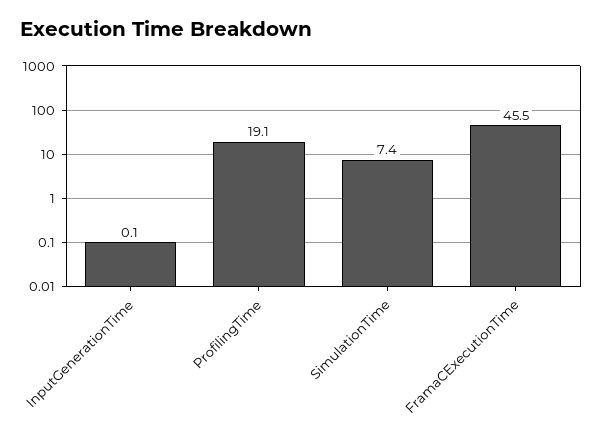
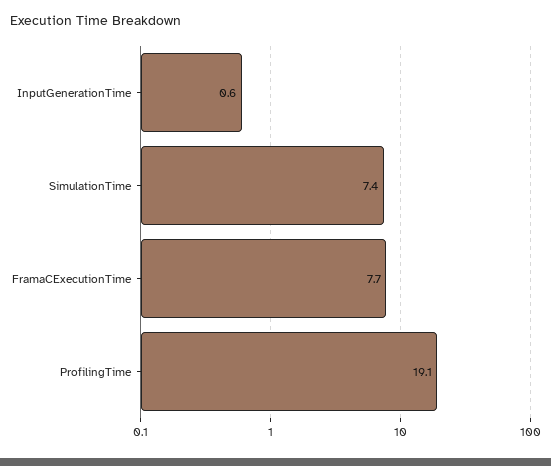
  {
-   "InputGenerationTime": 0.1,
+   "InputGenerationTime": 0.6,
    "ProfilingTime": 19.1,
    "SimulationTime": 7.4,
-   "FramaCExecutionTime": 45.5
+   "FramaCExecutionTime": 7.7
  }

